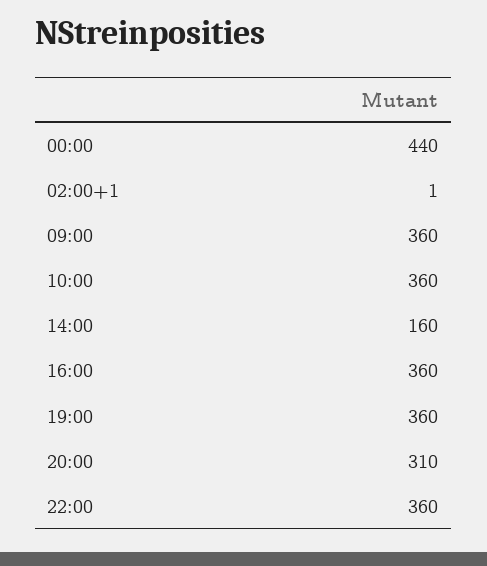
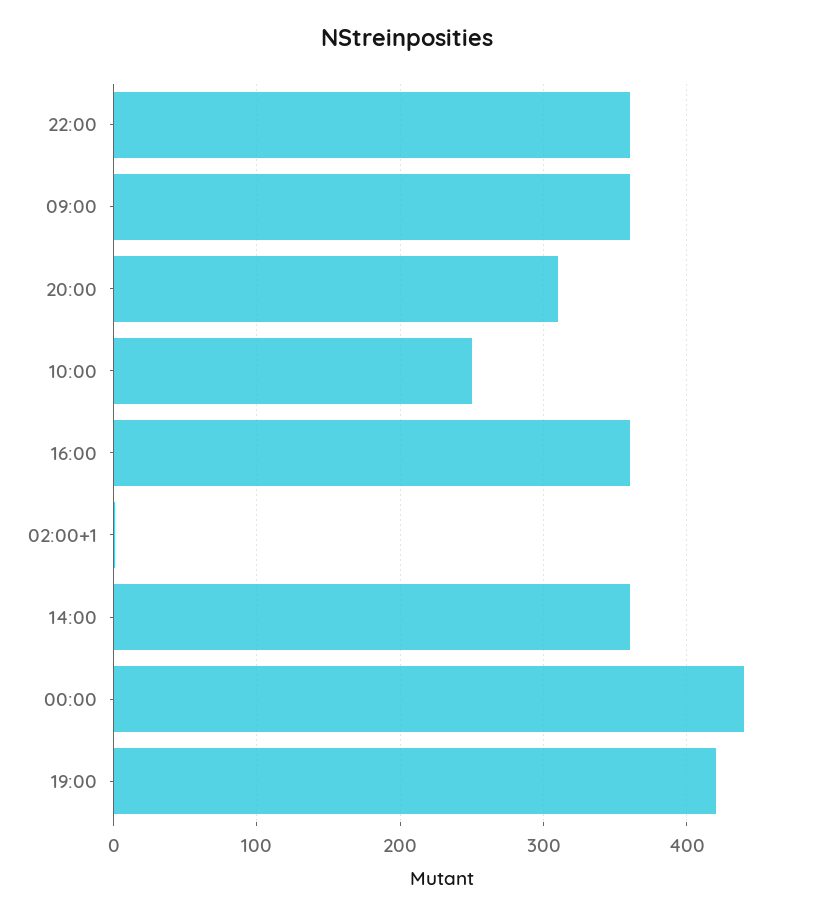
  {
    "00:00": 440,
    "02:00+1": 1,
    "09:00": 360,
-   "10:00": 360,
+   "10:00": 250,
-   "14:00": 160,
+   "14:00": 360,
    "16:00": 360,
-   "19:00": 360,
+   "19:00": 420,
    "20:00": 310,
    "22:00": 360
  }

